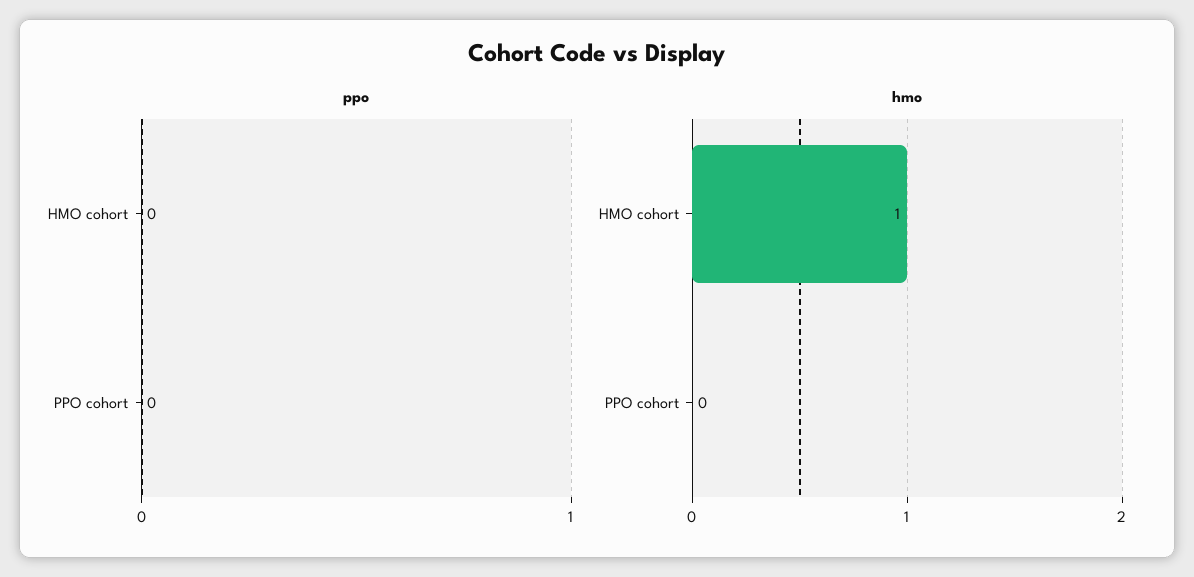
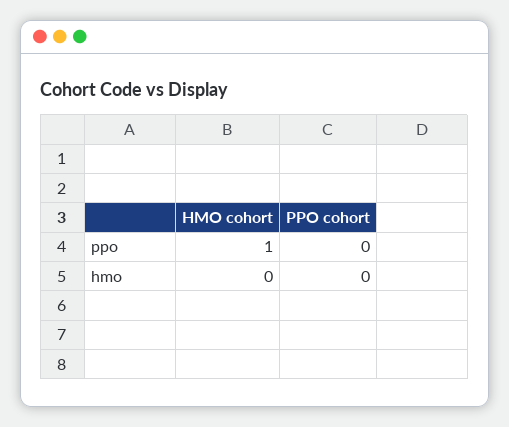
  {
    "ppo": {
-     "HMO cohort": 0,
+     "HMO cohort": 1,
      "PPO cohort": 0
    },
    "hmo": {
-     "HMO cohort": 1,
+     "HMO cohort": 0,
      "PPO cohort": 0
    }
  }

